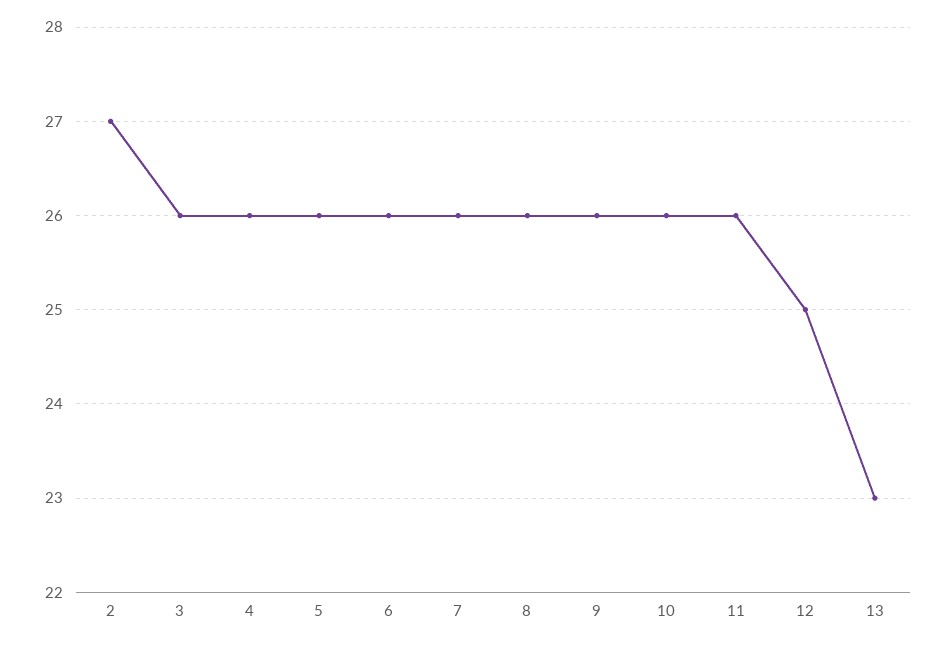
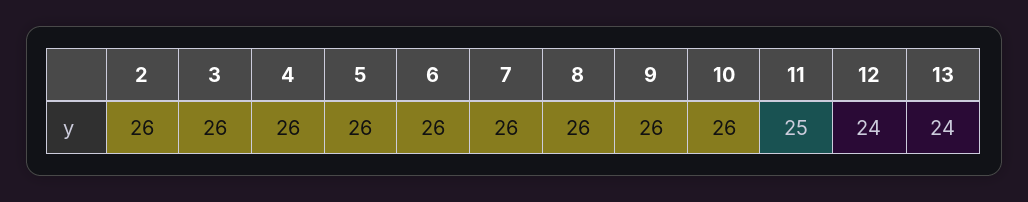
  {
-   "2": 27,
+   "2": 26,
    "3": 26,
    "4": 26,
    "5": 26,
    "6": 26,
    "7": 26,
    "8": 26,
    "9": 26,
    "10": 26,
-   "11": 26,
+   "11": 25,
-   "12": 25,
+   "12": 24,
-   "13": 23
+   "13": 24
  }

